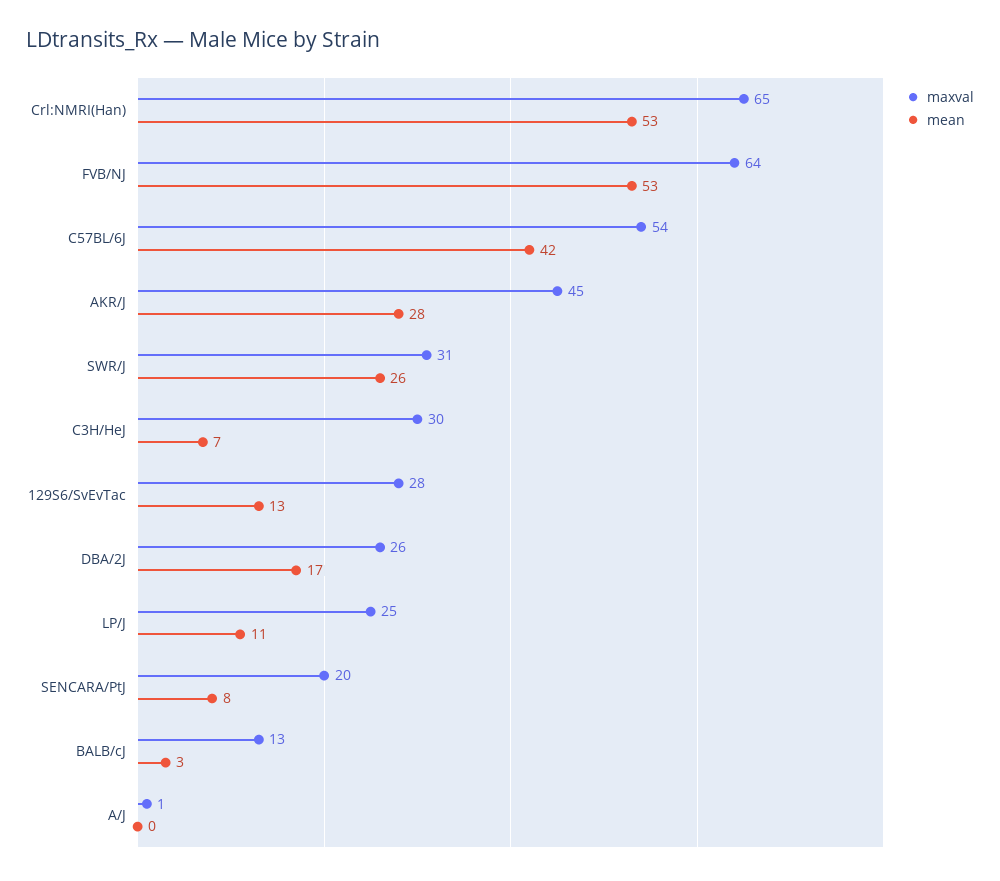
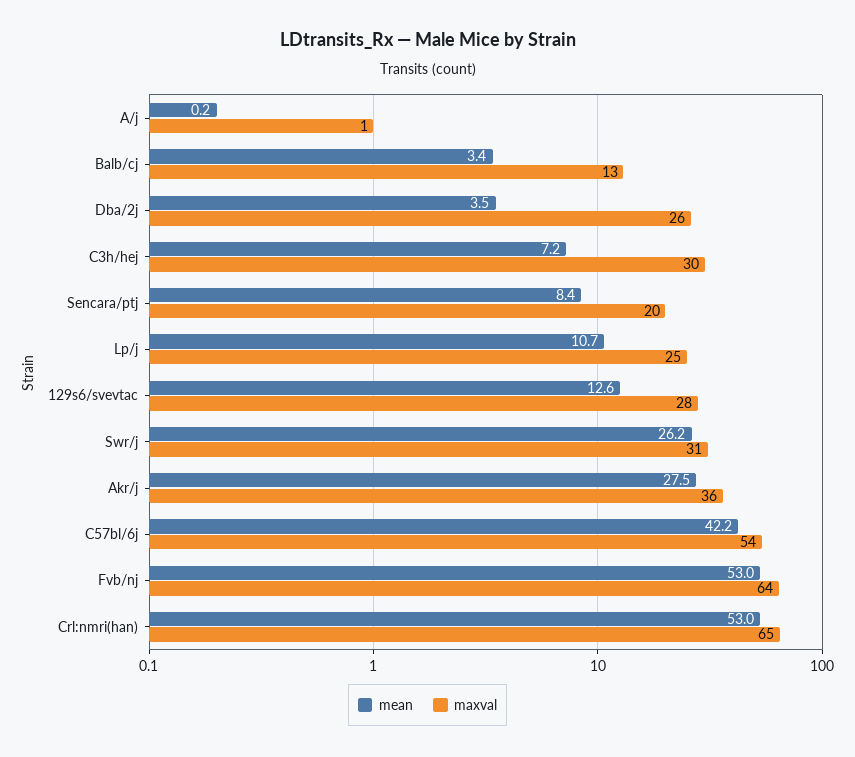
  {
    "maxval": {
      "Crl:NMRI(Han)": 65,
      "FVB/NJ": 64,
      "C57BL/6J": 54,
-     "AKR/J": 45,
+     "AKR/J": 36,
      "SWR/J": 31,
      "C3H/HeJ": 30,
      "129S6/SvEvTac": 28,
      "DBA/2J": 26,
      "LP/J": 25,
      "SENCARA/PtJ": 20,
      "BALB/cJ": 13,
      "A/J": 1
    },
    "mean": {
      "Crl:NMRI(Han)": 53,
      "FVB/NJ": 53,
      "C57BL/6J": 42.2,
      "AKR/J": 27.5,
      "SWR/J": 26.2,
      "C3H/HeJ": 7.2,
      "129S6/SvEvTac": 12.6,
-     "DBA/2J": 17,
+     "DBA/2J": 3.5,
      "LP/J": 10.7,
      "SENCARA/PtJ": 8.4,
      "BALB/cJ": 3.4,
      "A/J": 0.2
    }
  }

